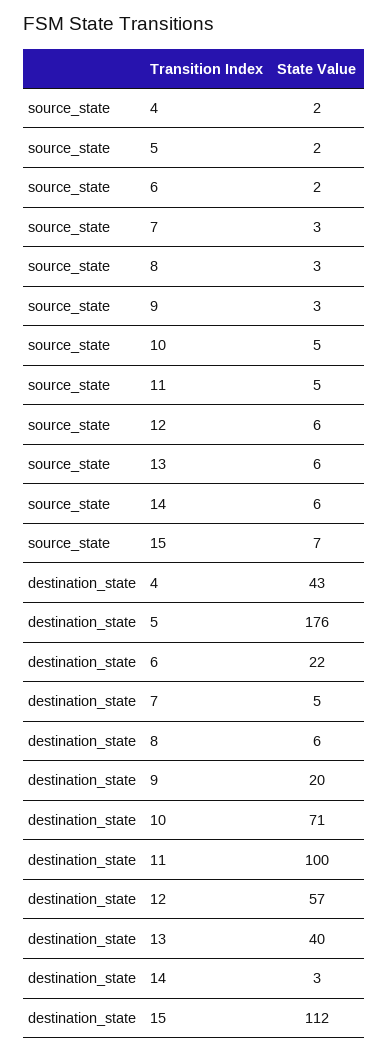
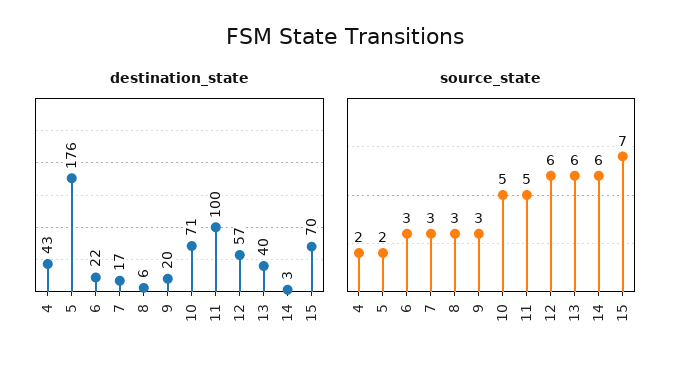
  {
    "source_state": {
      "4": 2,
      "5": 2,
-     "6": 2,
+     "6": 3,
      "7": 3,
      "8": 3,
      "9": 3,
      "10": 5,
      "11": 5,
      "12": 6,
      "13": 6,
      "14": 6,
      "15": 7
    },
    "destination_state": {
      "4": 43,
      "5": 176,
      "6": 22,
-     "7": 5,
+     "7": 17,
      "8": 6,
      "9": 20,
      "10": 71,
      "11": 100,
      "12": 57,
      "13": 40,
      "14": 3,
-     "15": 112
+     "15": 70
    }
  }

